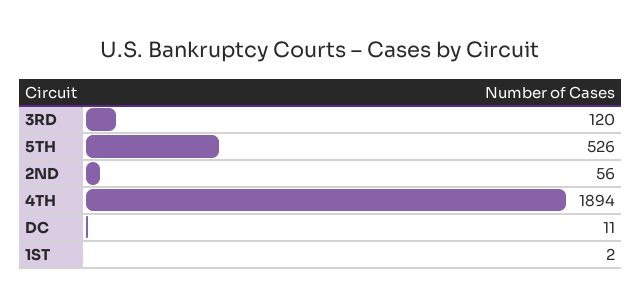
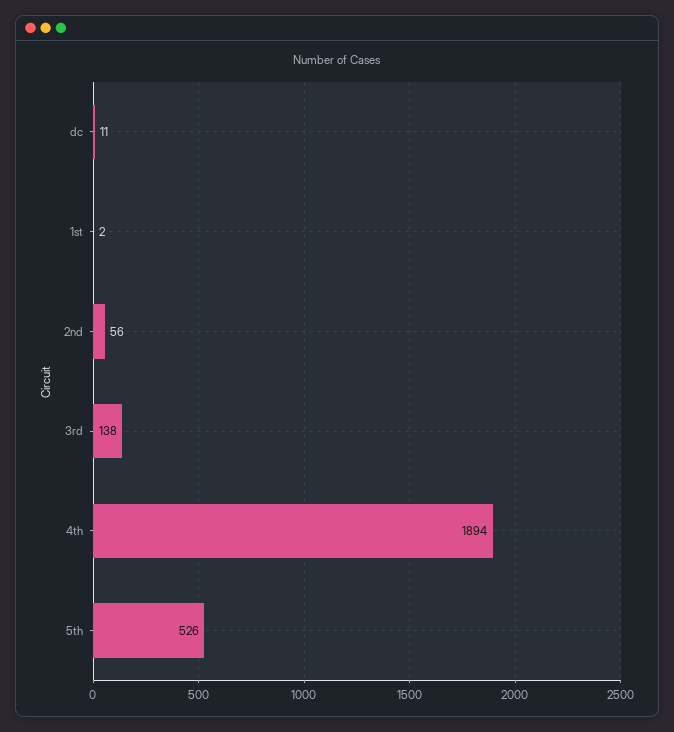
  {
-   "3RD": 120,
+   "3RD": 138,
    "5TH": 526,
    "2ND": 56,
    "4TH": 1894,
    "DC": 11,
    "1ST": 2
  }

